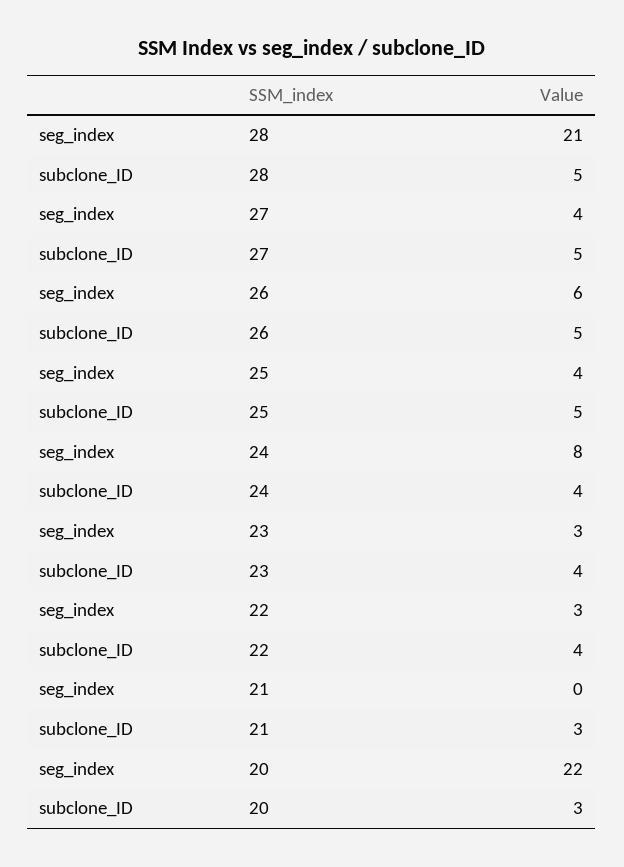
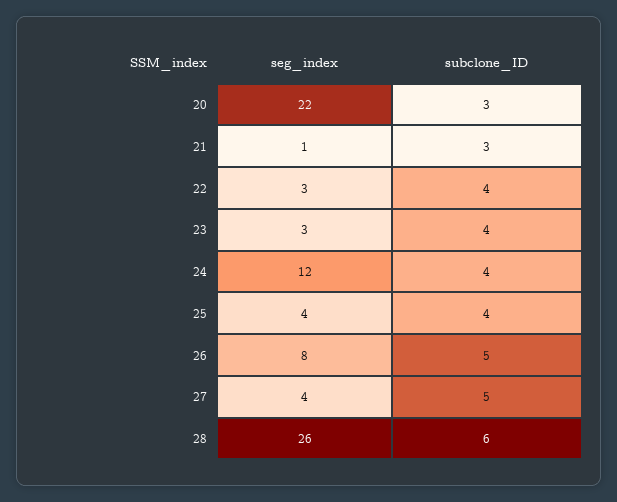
  {
    "seg_index": {
-     "28": 21,
+     "28": 26,
      "27": 4,
-     "26": 6,
+     "26": 8,
      "25": 4,
-     "24": 8,
+     "24": 12,
      "23": 3,
      "22": 3,
-     "21": 0,
+     "21": 1,
      "20": 22
    },
    "subclone_ID": {
-     "28": 5,
+     "28": 6,
      "27": 5,
      "26": 5,
-     "25": 5,
+     "25": 4,
      "24": 4,
      "23": 4,
      "22": 4,
      "21": 3,
      "20": 3
    }
  }

